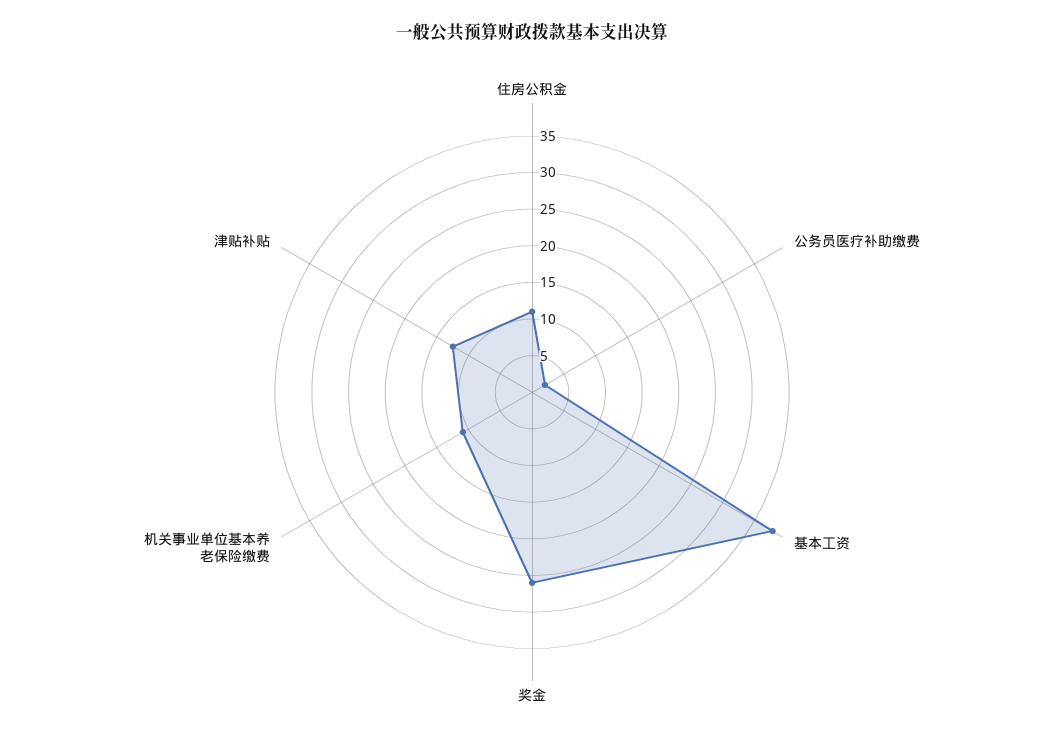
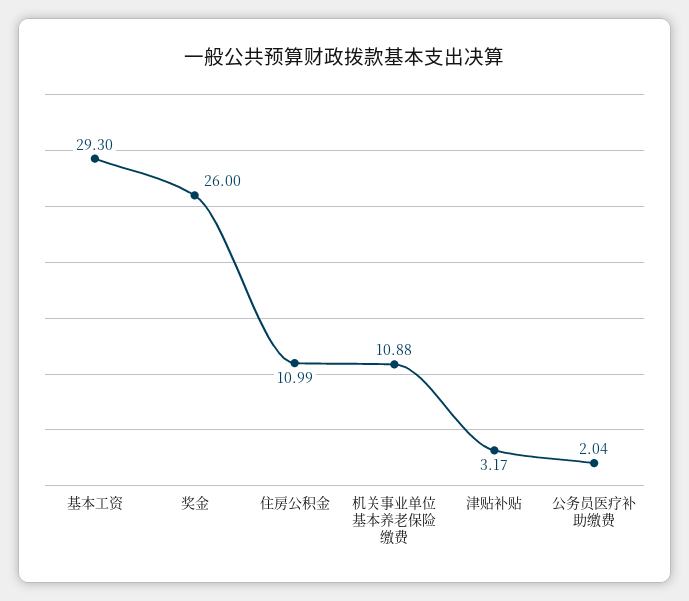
  {
    "住房公积金": 10.99,
    "公务员医疗补助缴费": 2.04,
-   "基本工资": 37.5,
+   "基本工资": 29.3,
    "奖金": 26,
    "机关事业单位基本养老保险缴费": 10.88,
-   "津贴补贴": 12.5
+   "津贴补贴": 3.17
  }

